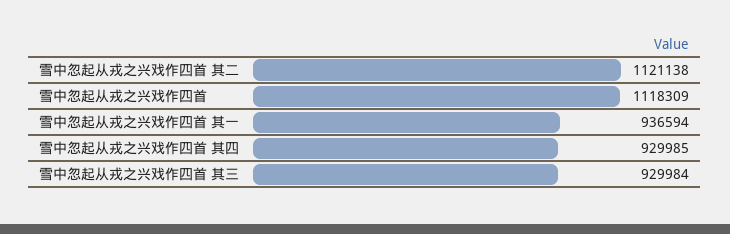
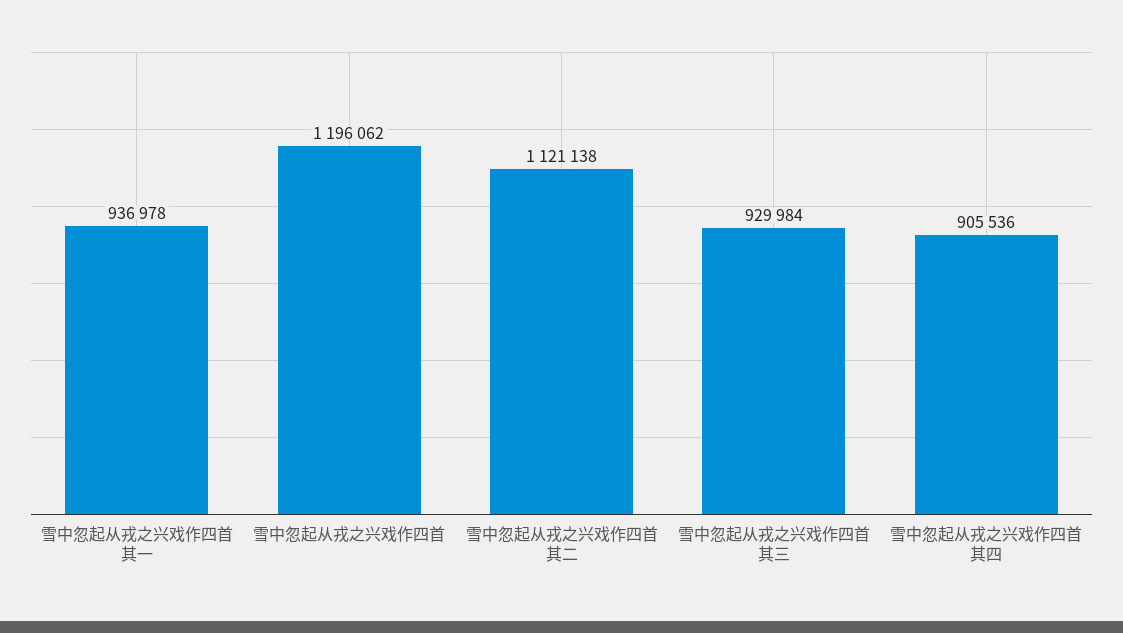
  {
    "雪中忽起从戎之兴戏作四首 其二": 1121138,
-   "雪中忽起从戎之兴戏作四首": 1118309,
+   "雪中忽起从戎之兴戏作四首": 1196062,
-   "雪中忽起从戎之兴戏作四首 其一": 936594,
+   "雪中忽起从戎之兴戏作四首 其一": 936978,
-   "雪中忽起从戎之兴戏作四首 其四": 929985,
+   "雪中忽起从戎之兴戏作四首 其四": 905536,
    "雪中忽起从戎之兴戏作四首 其三": 929984
  }

